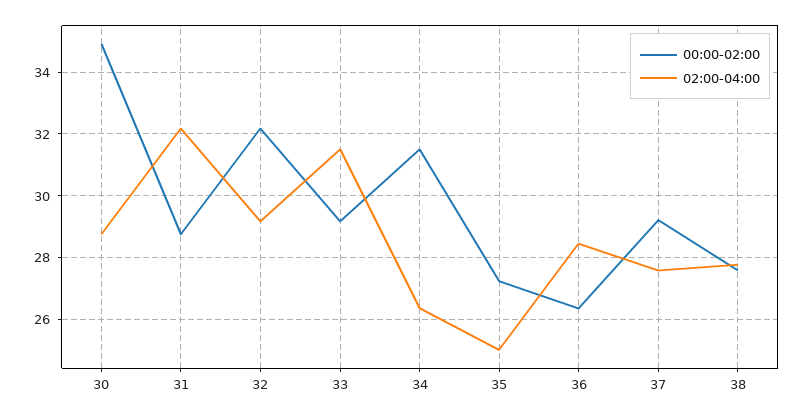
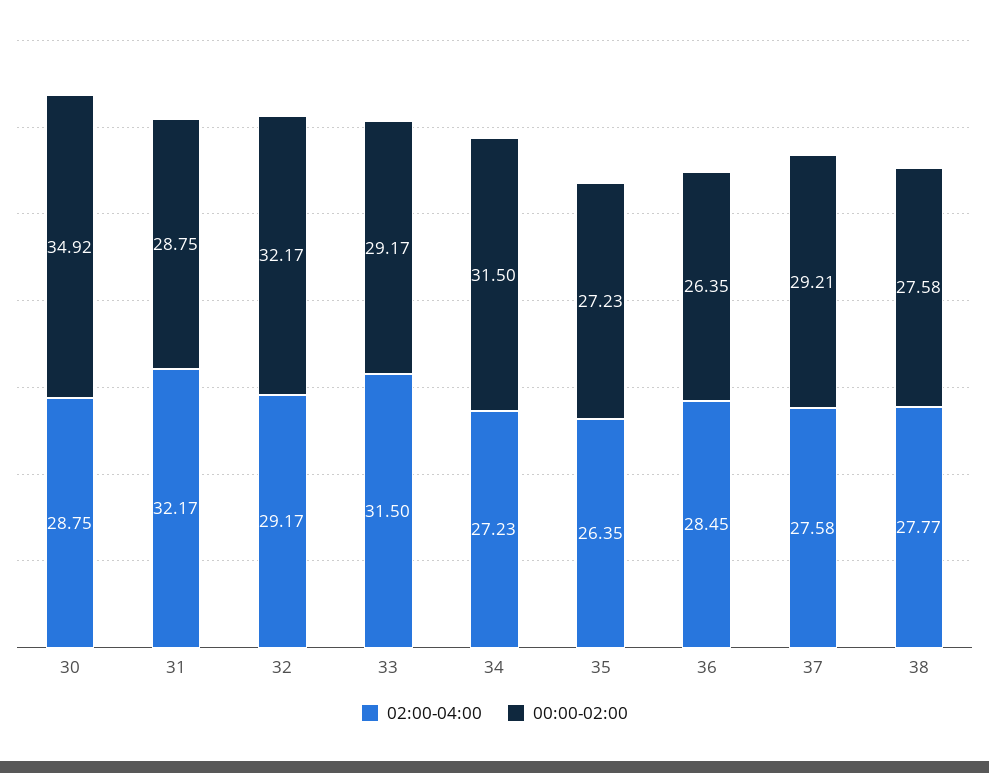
  {
    "00:00-02:00": {
      "30": 34.92,
      "31": 28.75,
      "32": 32.17,
      "33": 29.17,
      "34": 31.5,
      "35": 27.23,
      "36": 26.35,
      "37": 29.21,
      "38": 27.58
    },
    "02:00-04:00": {
      "30": 28.75,
      "31": 32.17,
      "32": 29.17,
      "33": 31.5,
-     "34": 26.4,
+     "34": 27.23,
-     "35": 25,
+     "35": 26.35,
      "36": 28.45,
      "37": 27.58,
      "38": 27.77
    }
  }

